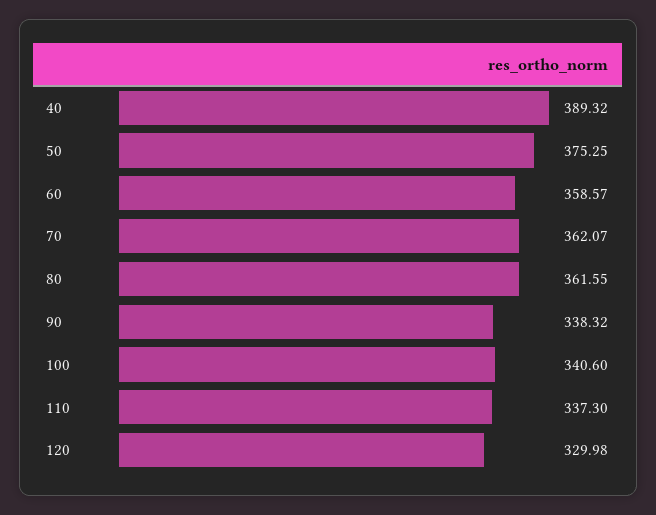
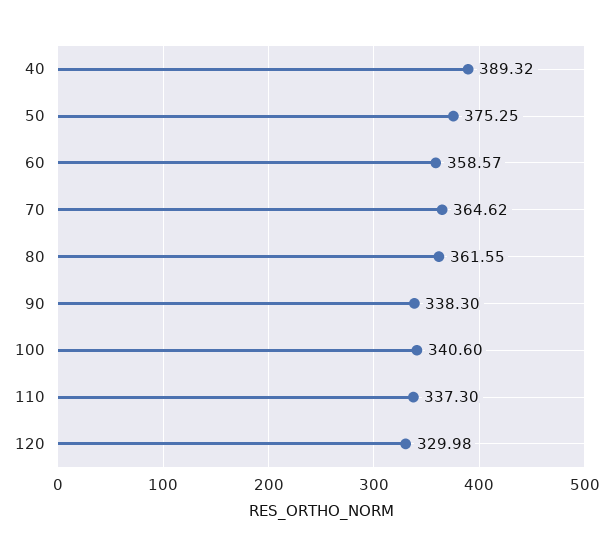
  {
    "40": 389.32,
    "50": 375.25,
    "60": 358.57,
-   "70": 362.07,
+   "70": 364.62,
    "80": 361.55,
-   "90": 338.32,
+   "90": 338.3,
    "100": 340.6,
    "110": 337.3,
    "120": 329.98
  }

